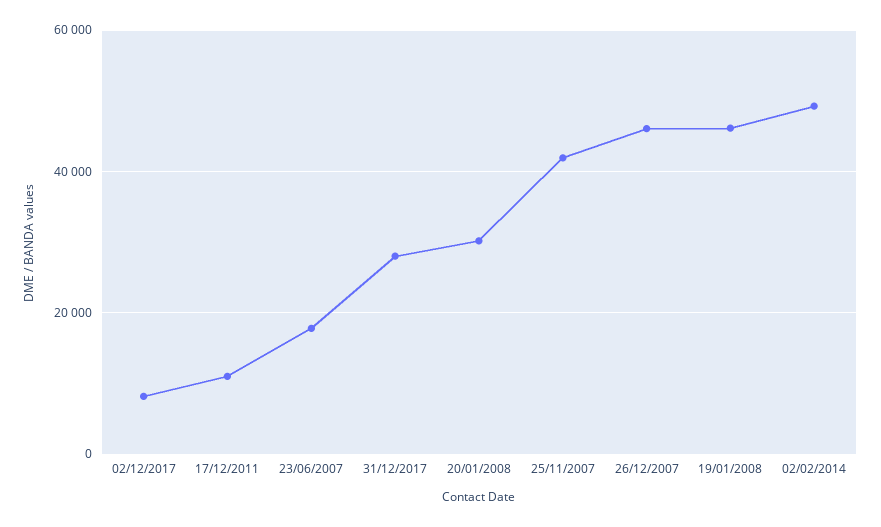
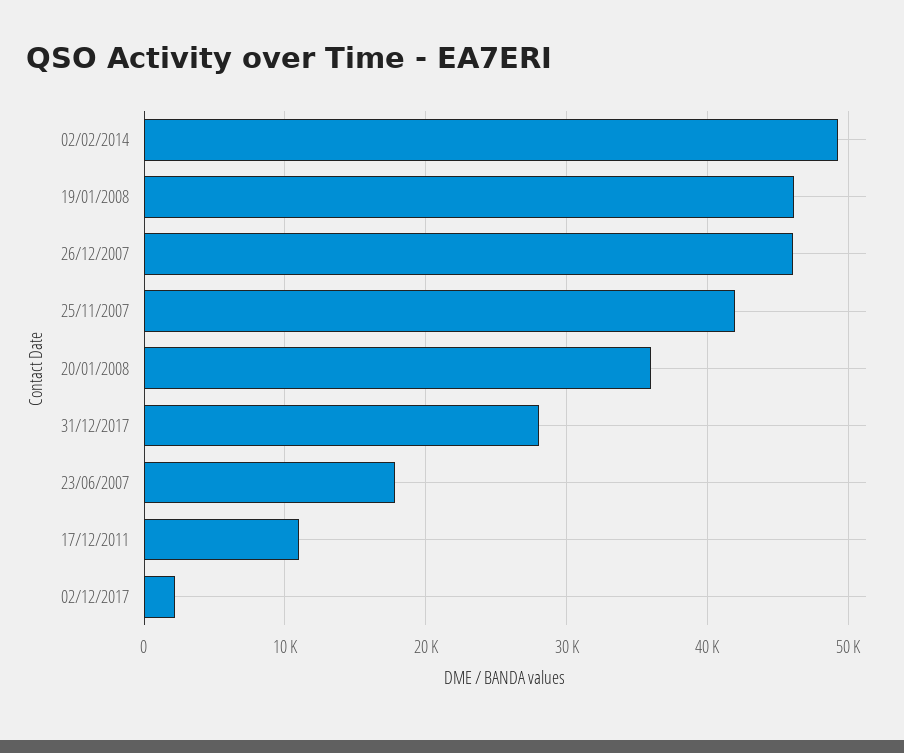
  {
-   "02/12/2017": 8000,
+   "02/12/2017": 2000,
    "17/12/2011": 11000,
    "23/06/2007": 18000,
    "31/12/2017": 28000,
-   "20/01/2008": 30000,
+   "20/01/2008": 36000,
    "25/11/2007": 42000,
    "26/12/2007": 46000,
    "19/01/2008": 46000,
    "02/02/2014": 49000
  }

